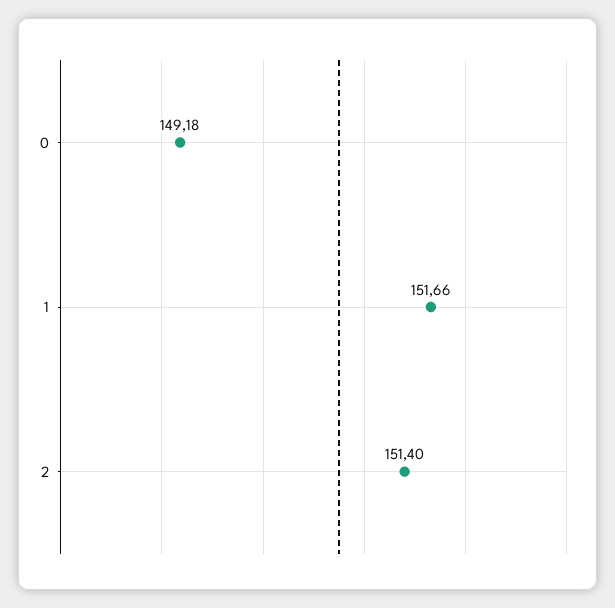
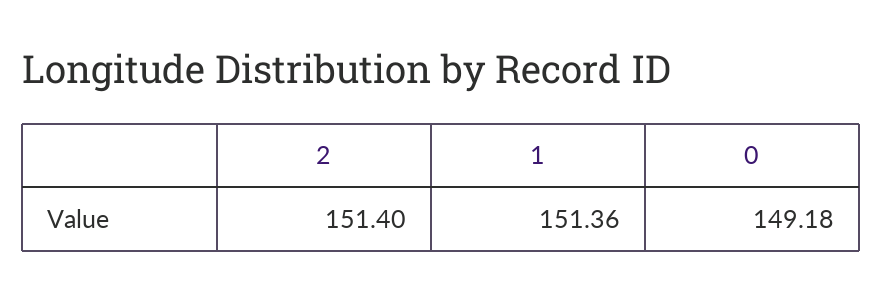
  {
    "0": 149.18,
-   "1": 151.66,
+   "1": 151.36,
    "2": 151.4
  }

